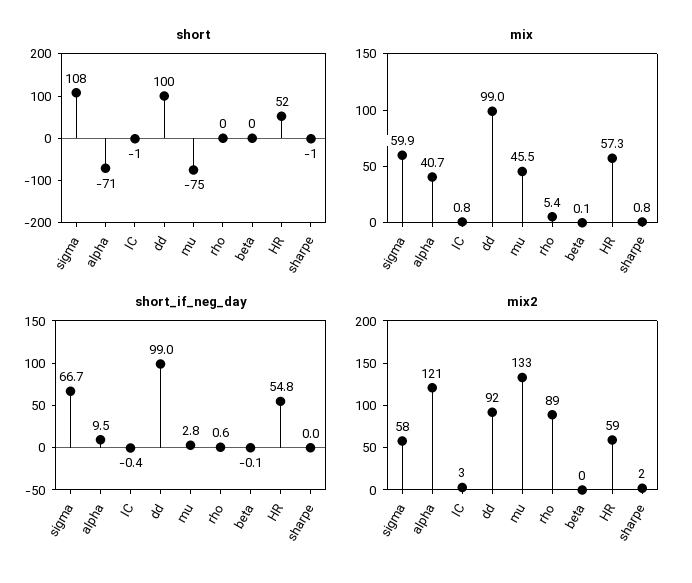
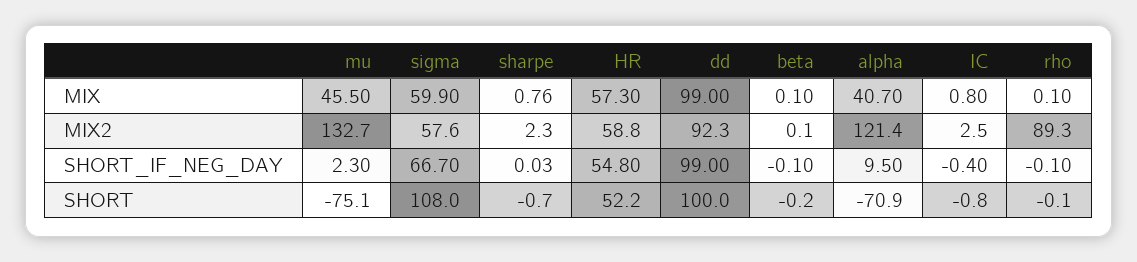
  {
    "short": {
      "sigma": 108,
      "alpha": -70.9,
      "IC": -0.8,
      "dd": 100,
      "mu": -75.1,
      "rho": -0.1,
      "beta": -0.2,
      "HR": 52.2,
      "sharpe": -0.7
    },
    "mix": {
      "sigma": 59.9,
      "alpha": 40.7,
      "IC": 0.8,
      "dd": 99,
      "mu": 45.5,
-     "rho": 5.4,
+     "rho": 0.1,
      "beta": 0.1,
      "HR": 57.3,
      "sharpe": 0.76
    },
    "short_if_neg_day": {
      "sigma": 66.7,
      "alpha": 9.5,
      "IC": -0.4,
      "dd": 99,
-     "mu": 2.8,
+     "mu": 2.3,
-     "rho": 0.6,
+     "rho": -0.1,
      "beta": -0.1,
      "HR": 54.8,
      "sharpe": 0.03
    },
    "mix2": {
      "sigma": 57.6,
      "alpha": 121.4,
      "IC": 2.5,
      "dd": 92.3,
      "mu": 132.7,
      "rho": 89.3,
      "beta": 0.1,
      "HR": 58.8,
      "sharpe": 2.3
    }
  }

